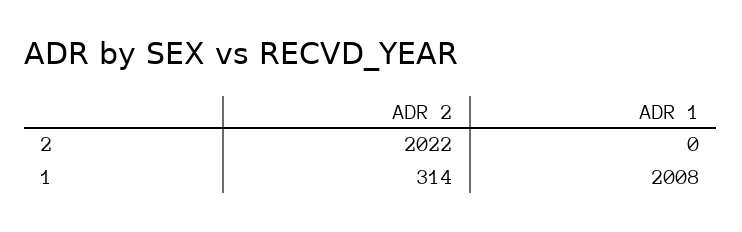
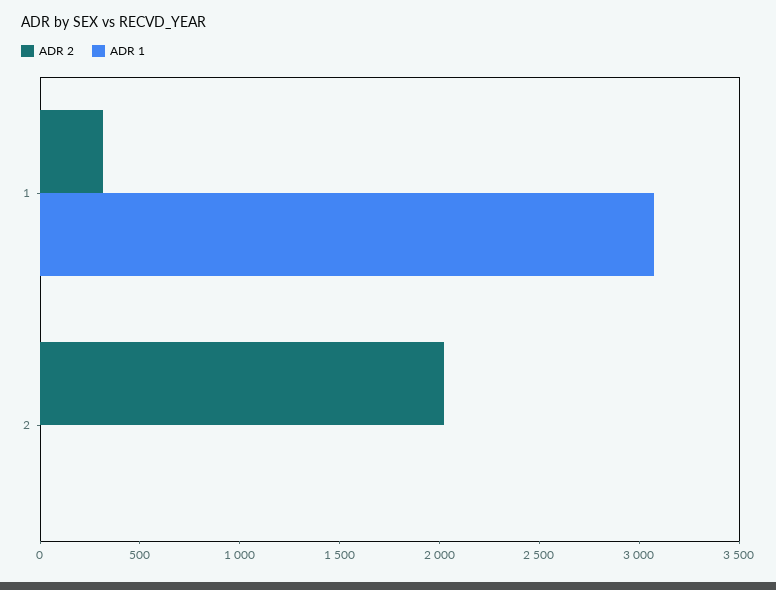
  {
    "ADR 2": {
      "2": 2022,
      "1": 314
    },
    "ADR 1": {
      "2": 0,
-     "1": 2008
+     "1": 3100
    }
  }

